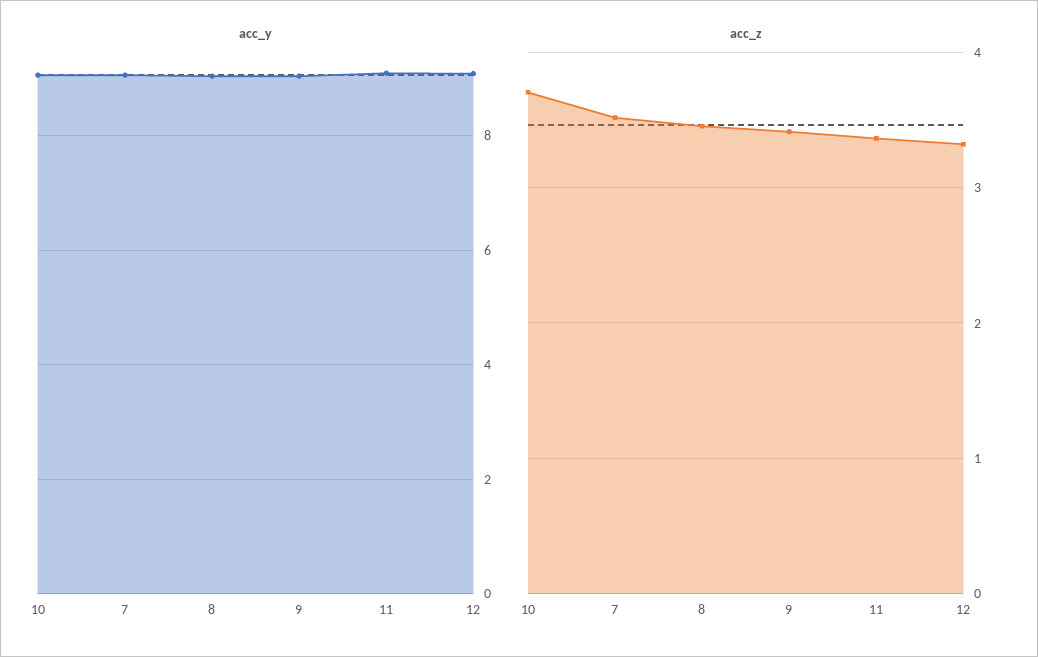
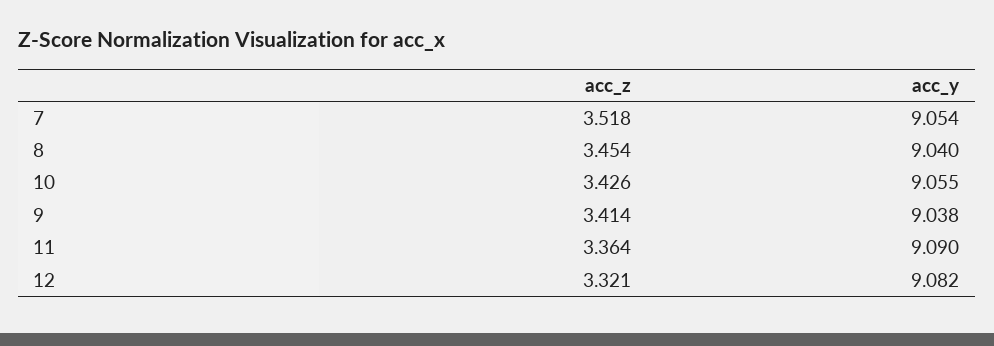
  {
    "acc_y": {
      "10": 9.055,
      "7": 9.054,
      "8": 9.04,
      "9": 9.038,
      "11": 9.09,
      "12": 9.082
    },
    "acc_z": {
-     "10": 3.7,
+     "10": 3.426,
      "7": 3.518,
      "8": 3.454,
      "9": 3.414,
      "11": 3.364,
      "12": 3.321
    }
  }

